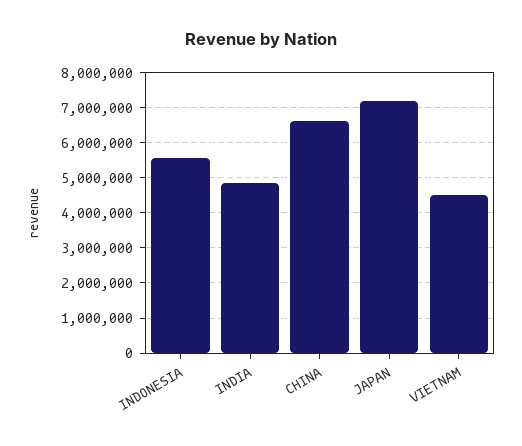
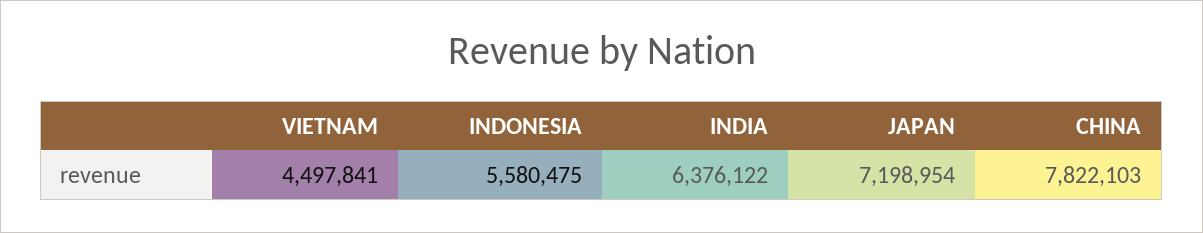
  {
    "INDONESIA": 5580475,
-   "INDIA": 4800000,
+   "INDIA": 6376122,
-   "CHINA": 6600000,
+   "CHINA": 7822103,
    "JAPAN": 7198954,
    "VIETNAM": 4497841
  }

